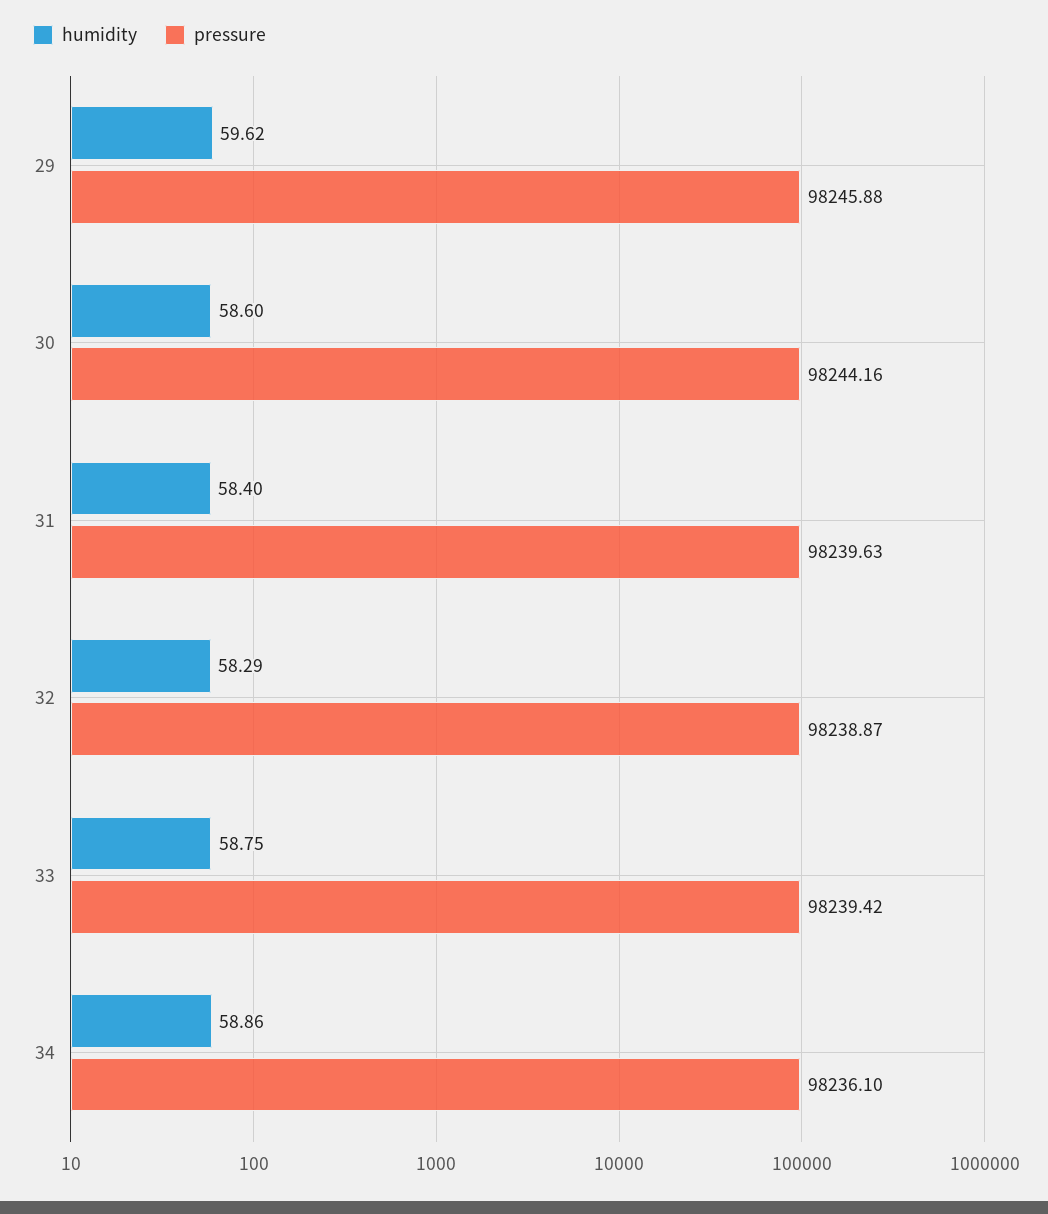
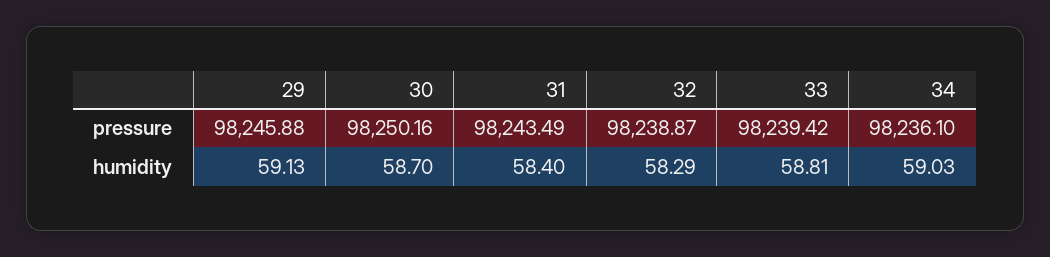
  {
    "humidity": {
-     "29": 59.62,
+     "29": 59.13,
-     "30": 58.6,
+     "30": 58.7,
      "31": 58.4,
      "32": 58.29,
-     "33": 58.75,
+     "33": 58.81,
-     "34": 58.86
+     "34": 59.03
    },
    "pressure": {
      "29": 98245.88,
-     "30": 98244.16,
+     "30": 98250.16,
-     "31": 98239.63,
+     "31": 98243.49,
      "32": 98238.87,
      "33": 98239.42,
      "34": 98236.1
    }
  }

